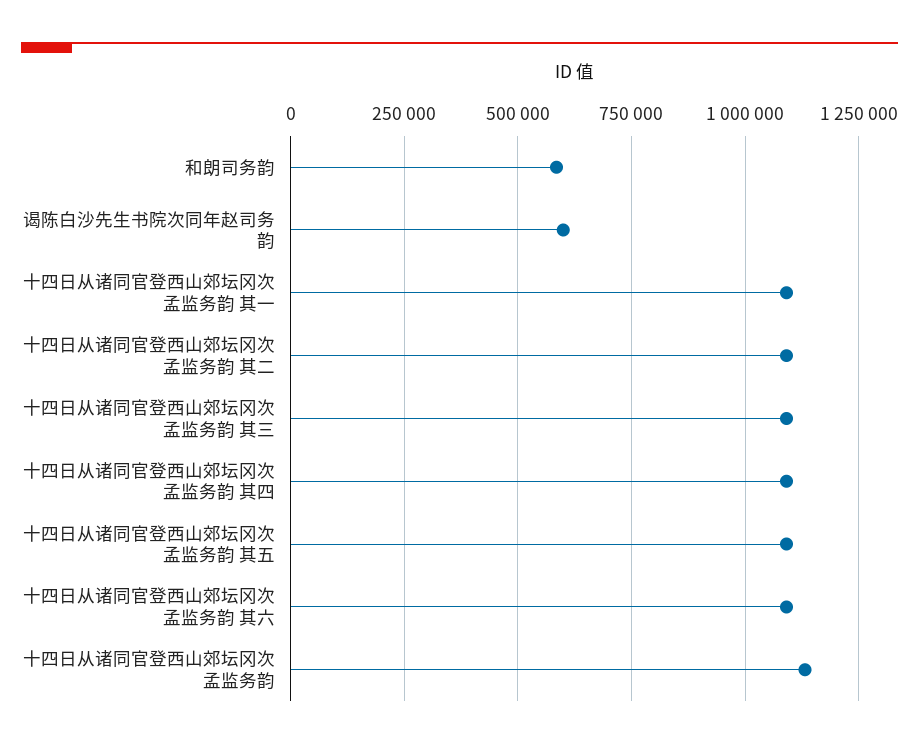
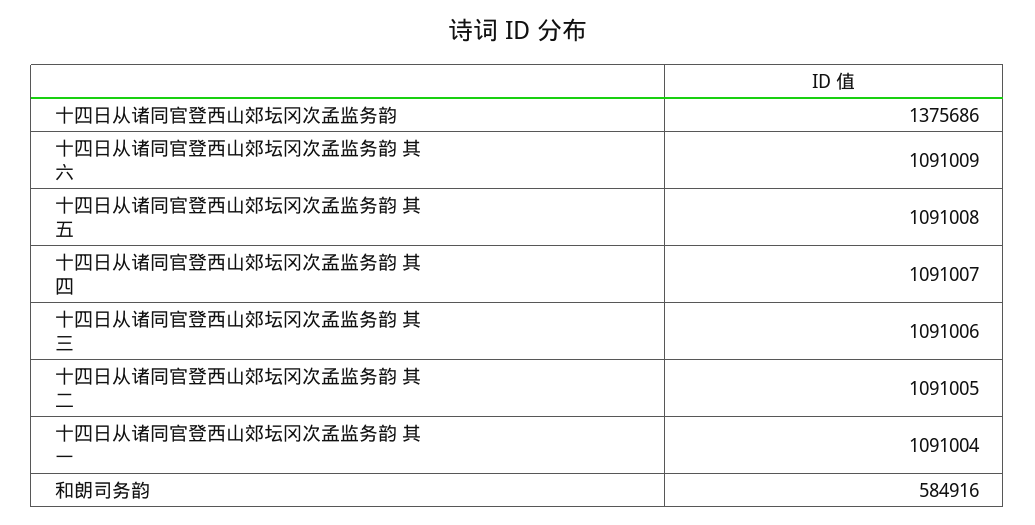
  {
    "和朗司务韵": 584916,
-   "谒陈白沙先生书院次同年赵司务韵": 600000,
    "十四日从诸同官登西山郊坛冈次孟监务韵 其一": 1091004,
    "十四日从诸同官登西山郊坛冈次孟监务韵 其二": 1091005,
    "十四日从诸同官登西山郊坛冈次孟监务韵 其三": 1091006,
    "十四日从诸同官登西山郊坛冈次孟监务韵 其四": 1091007,
    "十四日从诸同官登西山郊坛冈次孟监务韵 其五": 1091008,
    "十四日从诸同官登西山郊坛冈次孟监务韵 其六": 1091009,
-   "十四日从诸同官登西山郊坛冈次孟监务韵": 1125000
+   "十四日从诸同官登西山郊坛冈次孟监务韵": 1375686
  }

